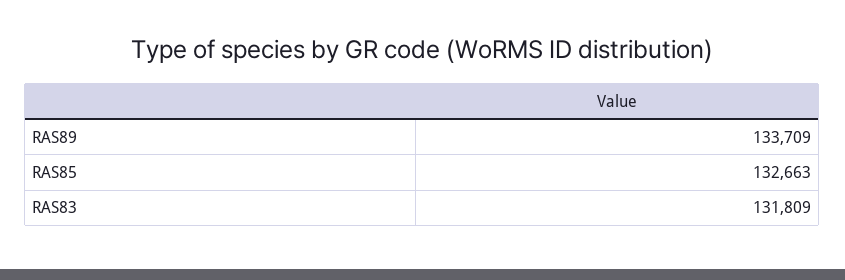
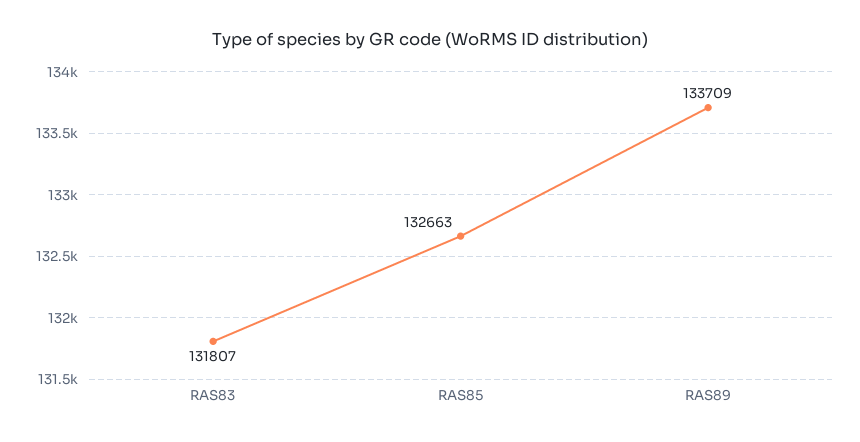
  {
    "RAS89": 133709,
    "RAS85": 132663,
-   "RAS83": 131809
+   "RAS83": 131807
  }

